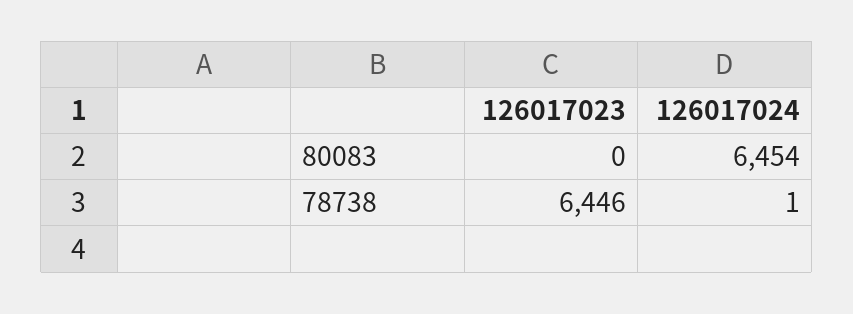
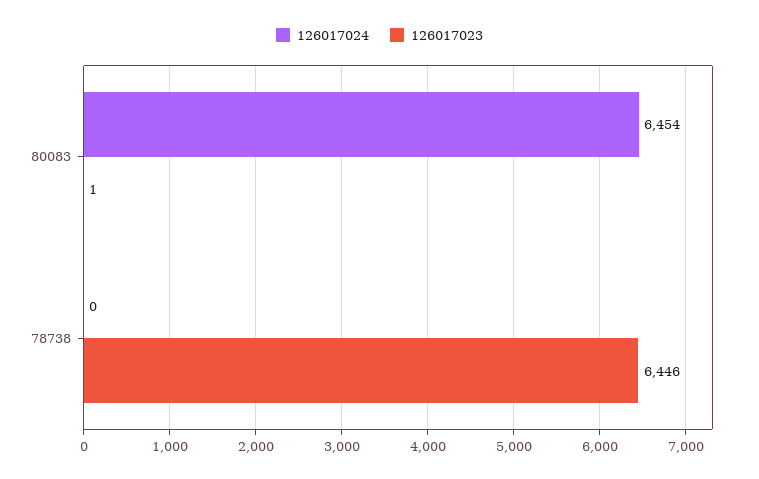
  {
    "126017023": {
-     "80083": 0,
+     "80083": 1,
      "78738": 6446
    },
    "126017024": {
      "80083": 6454,
-     "78738": 1
+     "78738": 0
    }
  }

